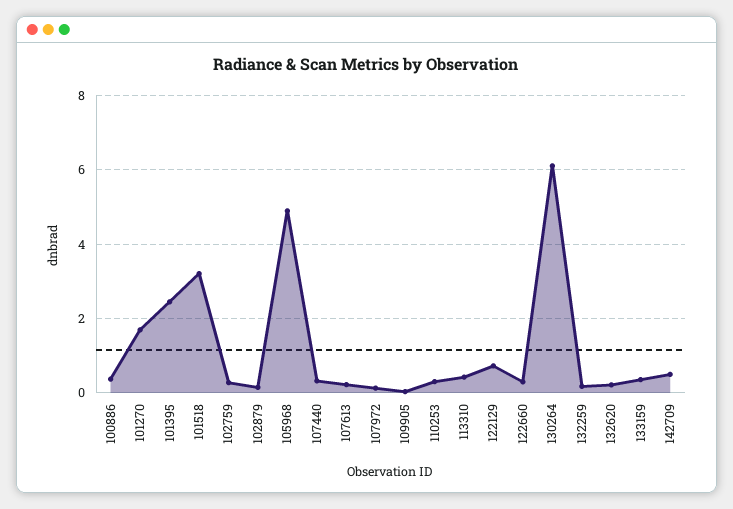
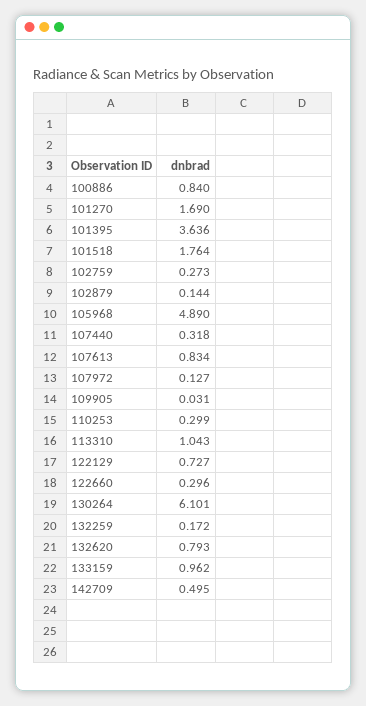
  {
-   "100886": 0.4,
+   "100886": 0.84,
    "101270": 1.69,
-   "101395": 2.4,
+   "101395": 3.636,
-   "101518": 3.2,
+   "101518": 1.764,
    "102759": 0.273,
    "102879": 0.144,
    "105968": 4.89,
    "107440": 0.318,
-   "107613": 0.2,
+   "107613": 0.834,
    "107972": 0.127,
    "109905": 0.031,
    "110253": 0.299,
-   "113310": 0.4,
+   "113310": 1.043,
    "122129": 0.727,
    "122660": 0.296,
    "130264": 6.101,
    "132259": 0.172,
-   "132620": 0.2,
+   "132620": 0.793,
-   "133159": 0.4,
+   "133159": 0.962,
    "142709": 0.495
  }

